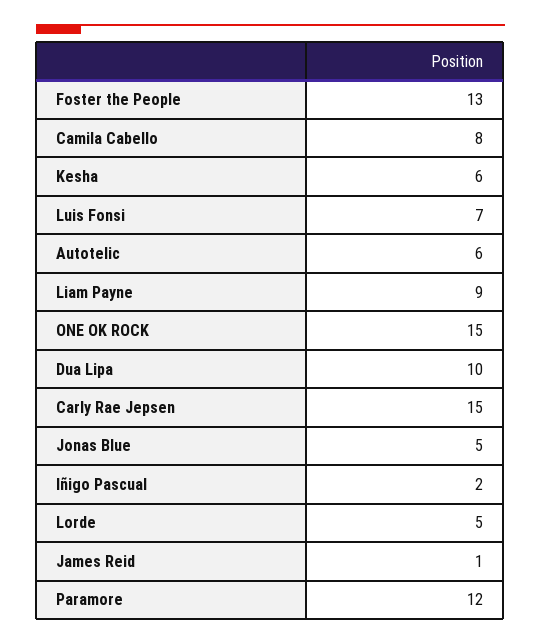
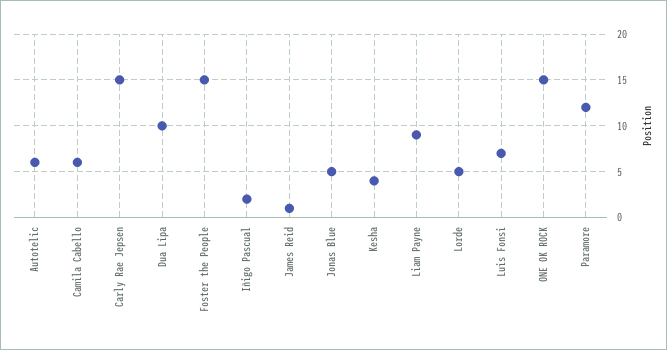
  {
-   "Foster the People": 13,
+   "Foster the People": 15,
-   "Camila Cabello": 8,
+   "Camila Cabello": 6,
-   "Kesha": 6,
+   "Kesha": 4,
    "Luis Fonsi": 7,
    "Autotelic": 6,
    "Liam Payne": 9,
    "ONE OK ROCK": 15,
    "Dua Lipa": 10,
    "Carly Rae Jepsen": 15,
    "Jonas Blue": 5,
    "Iñigo Pascual": 2,
    "Lorde": 5,
    "James Reid": 1,
    "Paramore": 12
  }

